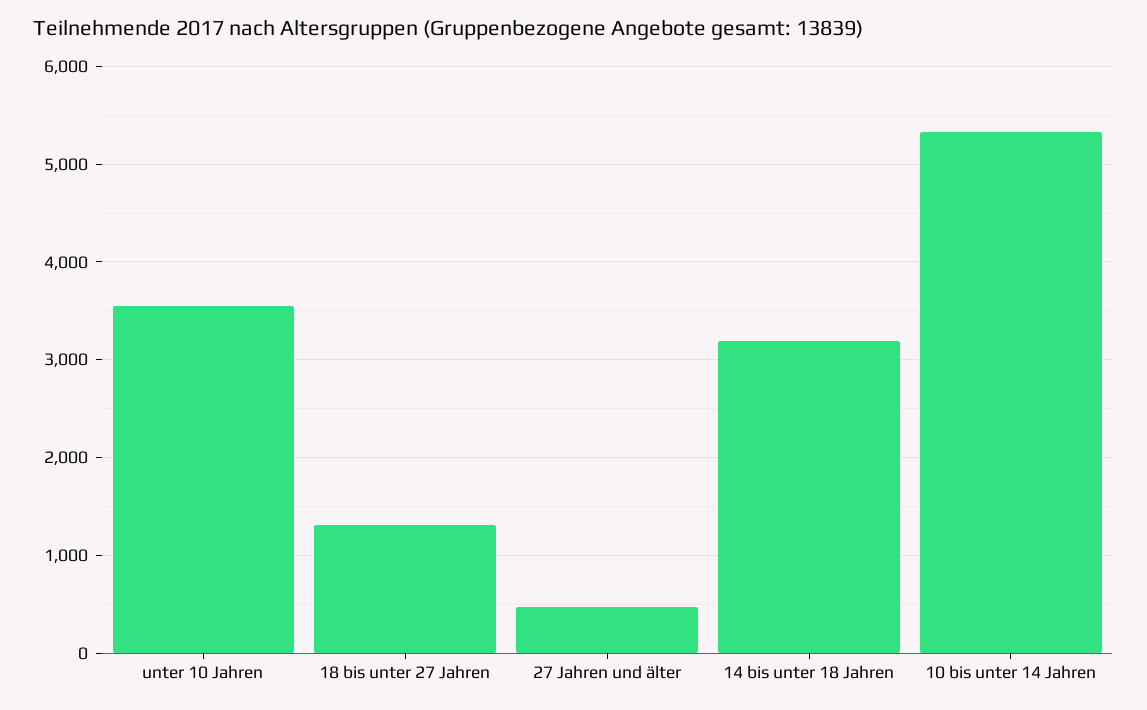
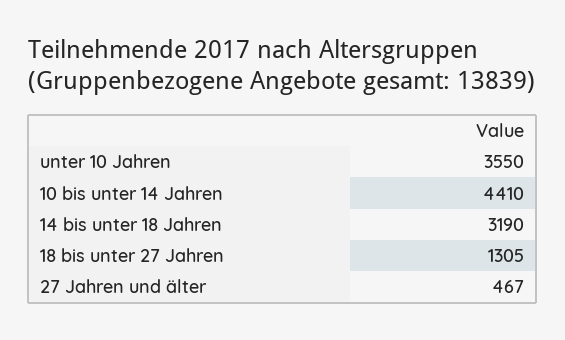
  {
    "unter 10 Jahren": 3550,
    "18 bis unter 27 Jahren": 1305,
    "27 Jahren und älter": 467,
    "14 bis unter 18 Jahren": 3190,
-   "10 bis unter 14 Jahren": 5300
+   "10 bis unter 14 Jahren": 4410
  }

